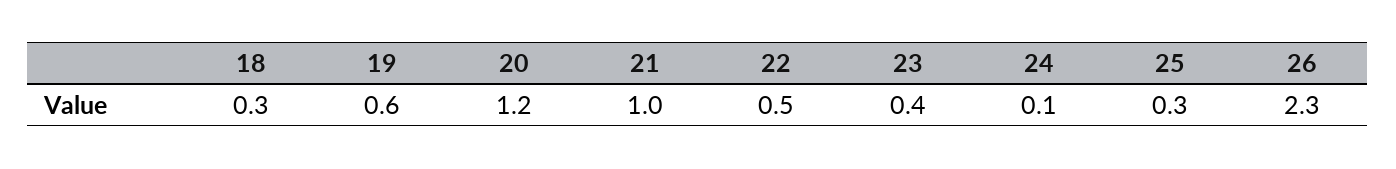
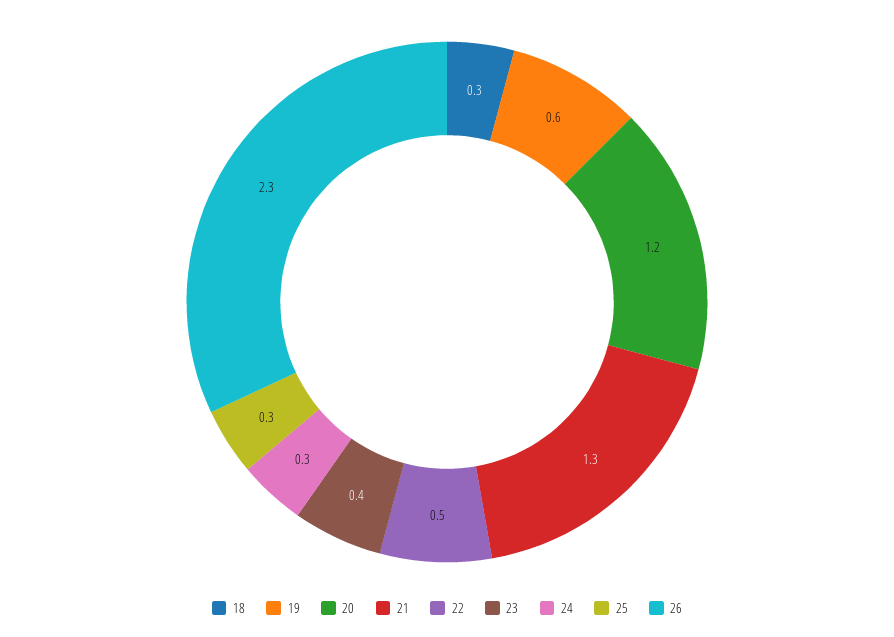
  {
    "18": 0.3,
    "19": 0.6,
    "20": 1.2,
-   "21": 1,
+   "21": 1.3,
    "22": 0.5,
    "23": 0.4,
-   "24": 0.1,
+   "24": 0.3,
    "25": 0.3,
    "26": 2.3
  }

